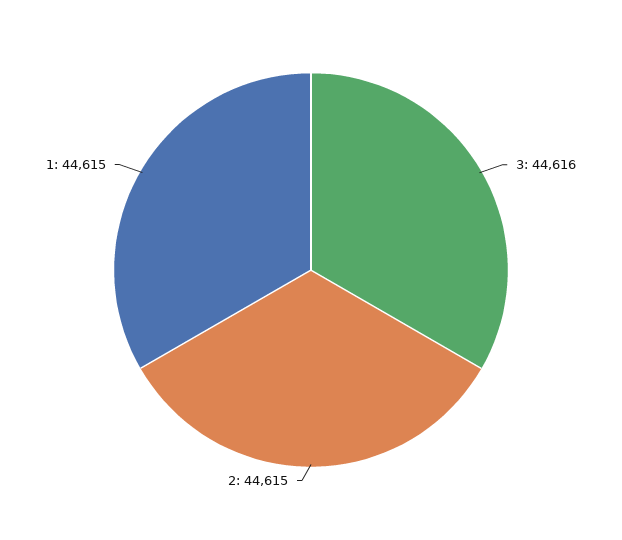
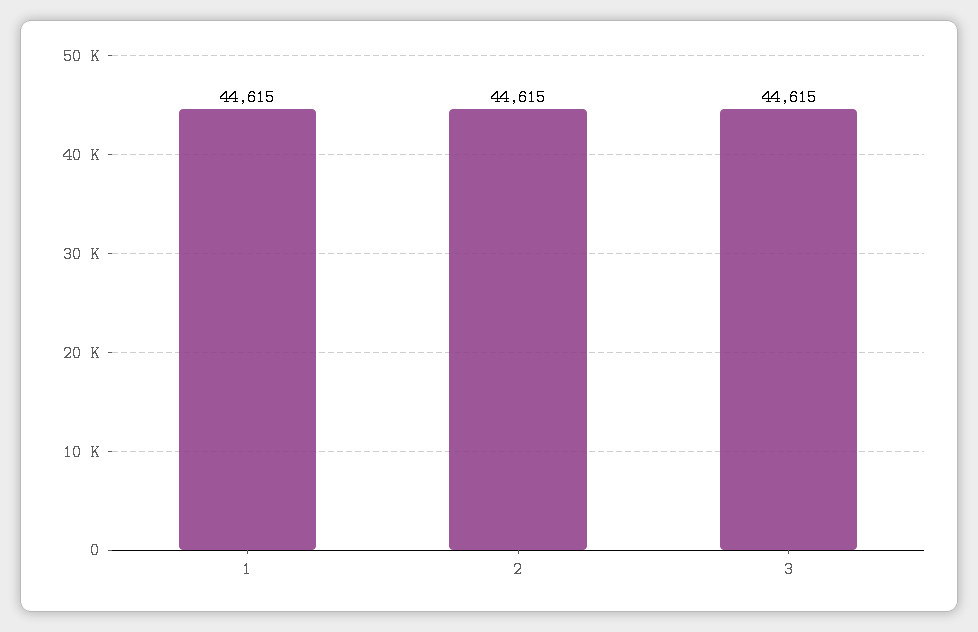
  {
-   "3": 44616,
+   "3": 44615,
    "2": 44615,
    "1": 44615
  }

